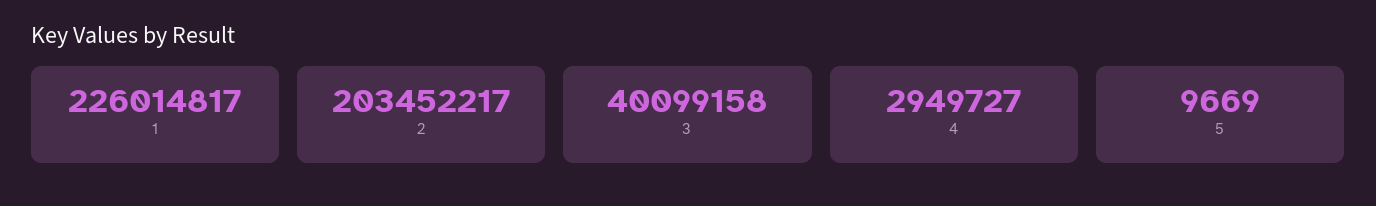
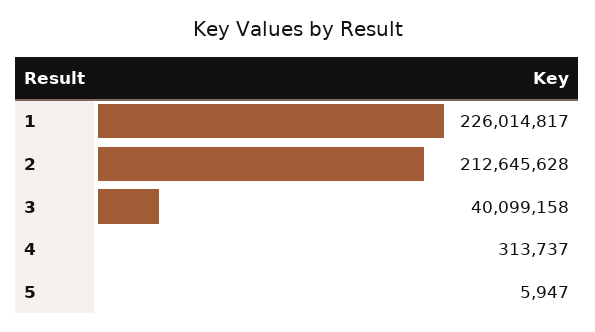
  {
    "1": 226014817,
-   "2": 203452217,
+   "2": 212645628,
    "3": 40099158,
-   "4": 2949727,
+   "4": 313737,
-   "5": 9669
+   "5": 5947
  }

